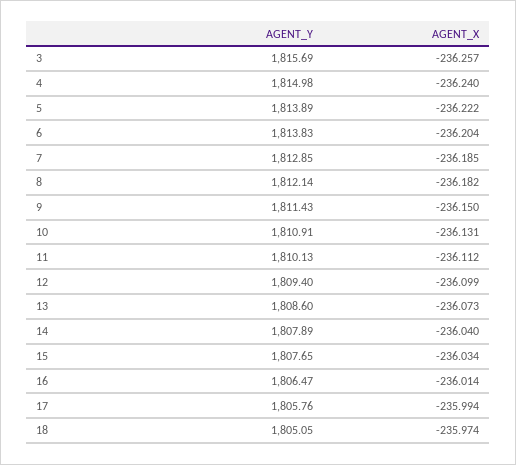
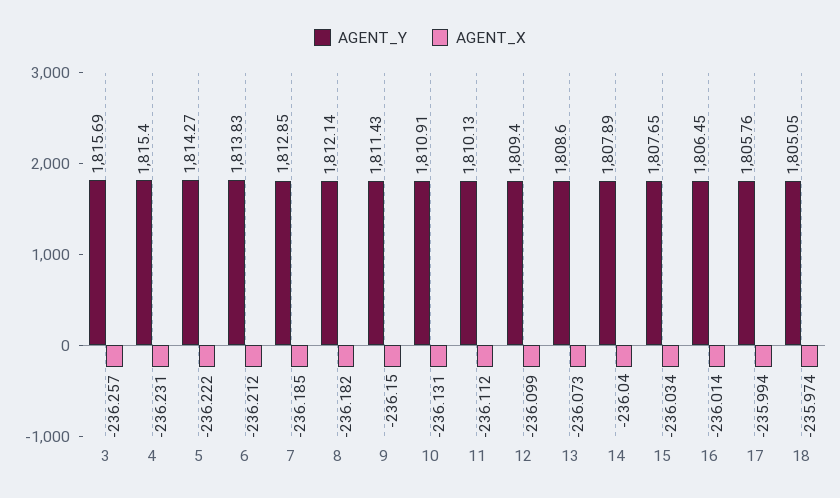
  {
    "AGENT_Y": {
      "3": 1815.69,
-     "4": 1814.98,
+     "4": 1815.4,
-     "5": 1813.89,
+     "5": 1814.27,
      "6": 1813.83,
      "7": 1812.85,
      "8": 1812.14,
      "9": 1811.43,
      "10": 1810.91,
      "11": 1810.13,
      "12": 1809.4,
      "13": 1808.6,
      "14": 1807.89,
      "15": 1807.65,
-     "16": 1806.47,
+     "16": 1806.45,
      "17": 1805.76,
      "18": 1805.05
    },
    "AGENT_X": {
      "3": -236.257,
-     "4": -236.24,
+     "4": -236.231,
      "5": -236.222,
-     "6": -236.204,
+     "6": -236.212,
      "7": -236.185,
      "8": -236.182,
      "9": -236.15,
      "10": -236.131,
      "11": -236.112,
      "12": -236.099,
      "13": -236.073,
      "14": -236.04,
      "15": -236.034,
      "16": -236.014,
      "17": -235.994,
      "18": -235.974
    }
  }

